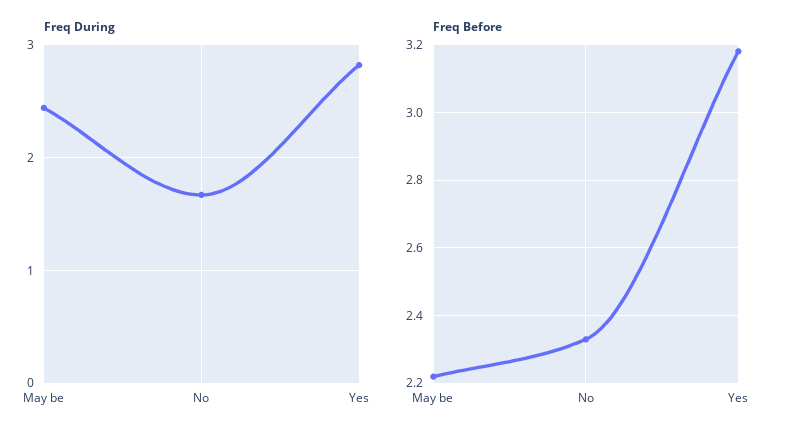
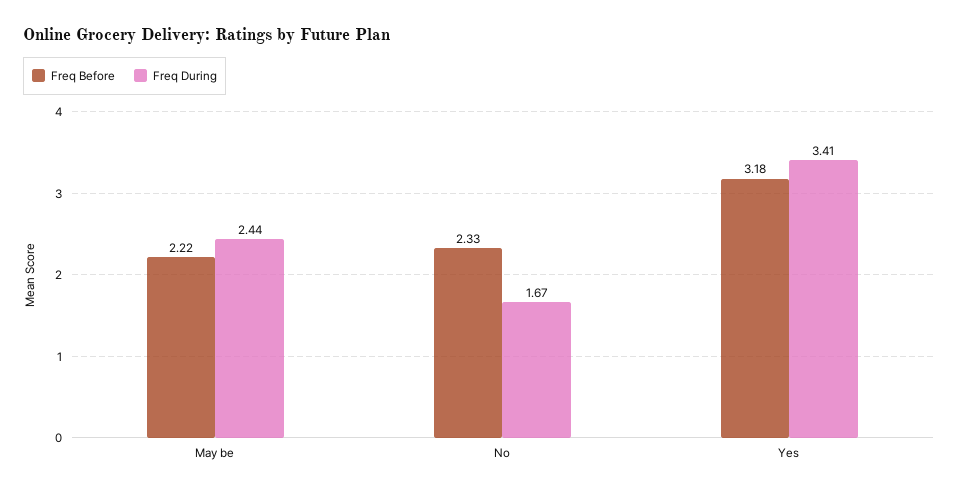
  {
    "Freq During": {
      "May be": 2.44,
      "No": 1.67,
-     "Yes": 2.8
+     "Yes": 3.41
    },
    "Freq Before": {
      "May be": 2.22,
      "No": 2.33,
      "Yes": 3.18
    }
  }

